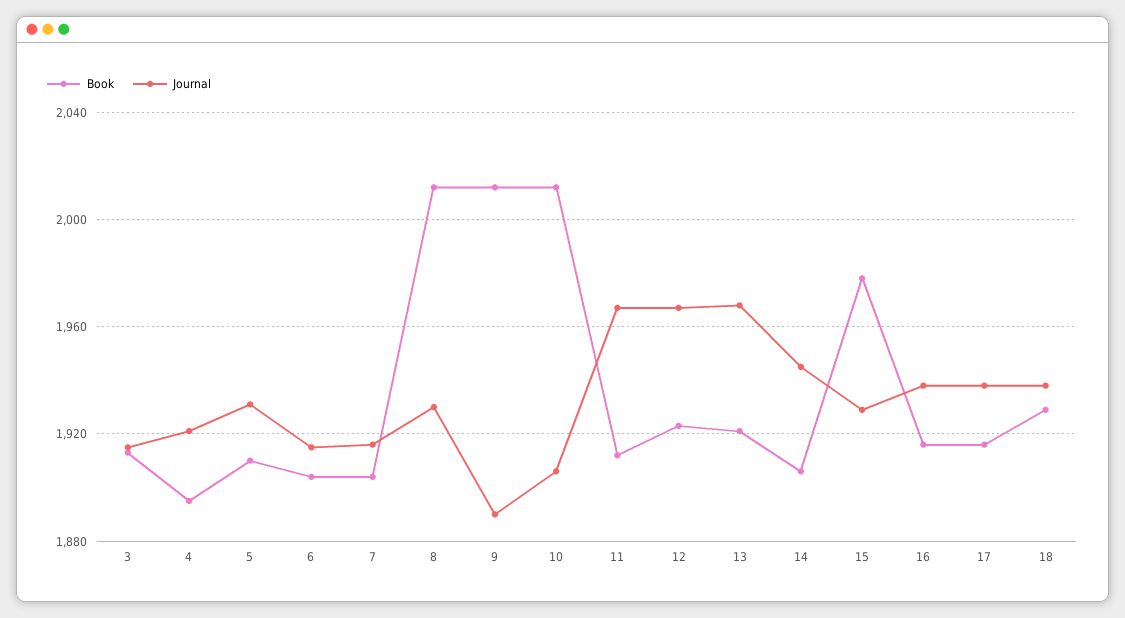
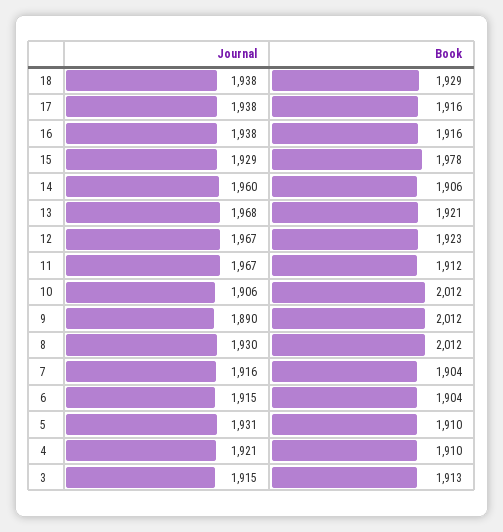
  {
    "Book": {
      "3": 1913,
-     "4": 1895,
+     "4": 1910,
      "5": 1910,
      "6": 1904,
      "7": 1904,
      "8": 2012,
      "9": 2012,
      "10": 2012,
      "11": 1912,
      "12": 1923,
      "13": 1921,
      "14": 1906,
      "15": 1978,
      "16": 1916,
      "17": 1916,
      "18": 1929
    },
    "Journal": {
      "3": 1915,
      "4": 1921,
      "5": 1931,
      "6": 1915,
      "7": 1916,
      "8": 1930,
      "9": 1890,
      "10": 1906,
      "11": 1967,
      "12": 1967,
      "13": 1968,
-     "14": 1945,
+     "14": 1960,
      "15": 1929,
      "16": 1938,
      "17": 1938,
      "18": 1938
    }
  }

